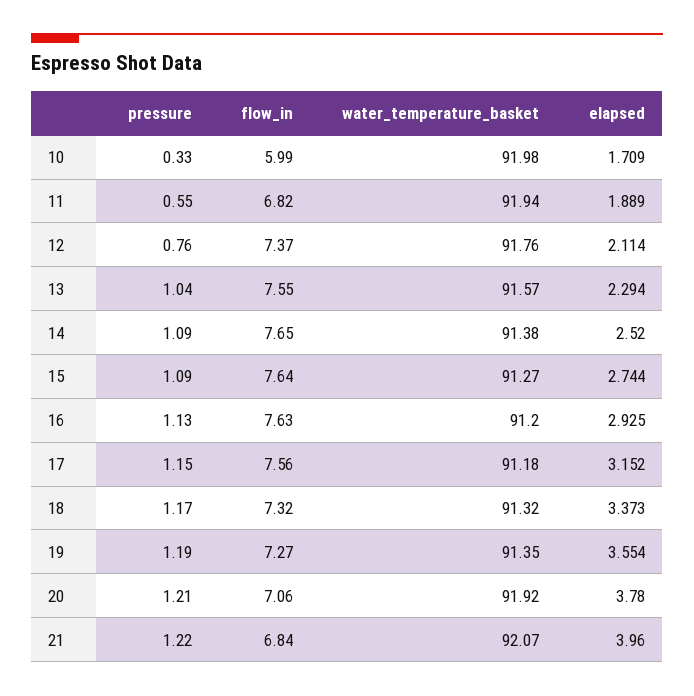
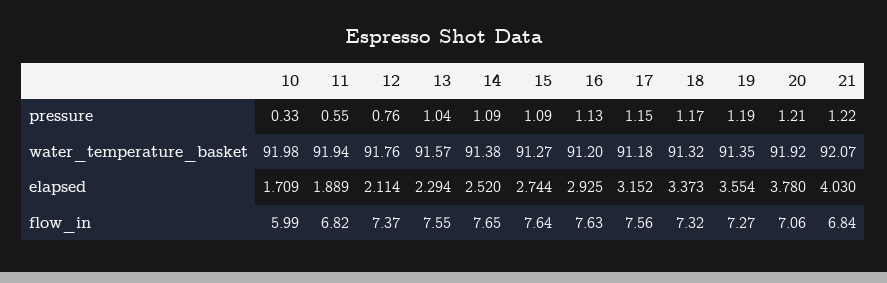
  {
    "pressure": {
      "10": 0.33,
      "11": 0.55,
      "12": 0.76,
      "13": 1.04,
      "14": 1.09,
      "15": 1.09,
      "16": 1.13,
      "17": 1.15,
      "18": 1.17,
      "19": 1.19,
      "20": 1.21,
      "21": 1.22
    },
    "flow_in": {
      "10": 5.99,
      "11": 6.82,
      "12": 7.37,
      "13": 7.55,
      "14": 7.65,
      "15": 7.64,
      "16": 7.63,
      "17": 7.56,
      "18": 7.32,
      "19": 7.27,
      "20": 7.06,
      "21": 6.84
    },
    "water_temperature_basket": {
      "10": 91.98,
      "11": 91.94,
      "12": 91.76,
      "13": 91.57,
      "14": 91.38,
      "15": 91.27,
      "16": 91.2,
      "17": 91.18,
      "18": 91.32,
      "19": 91.35,
      "20": 91.92,
      "21": 92.07
    },
    "elapsed": {
      "10": 1.709,
      "11": 1.889,
      "12": 2.114,
      "13": 2.294,
      "14": 2.52,
      "15": 2.744,
      "16": 2.925,
      "17": 3.152,
      "18": 3.373,
      "19": 3.554,
      "20": 3.78,
-     "21": 3.96
+     "21": 4.03
    }
  }

